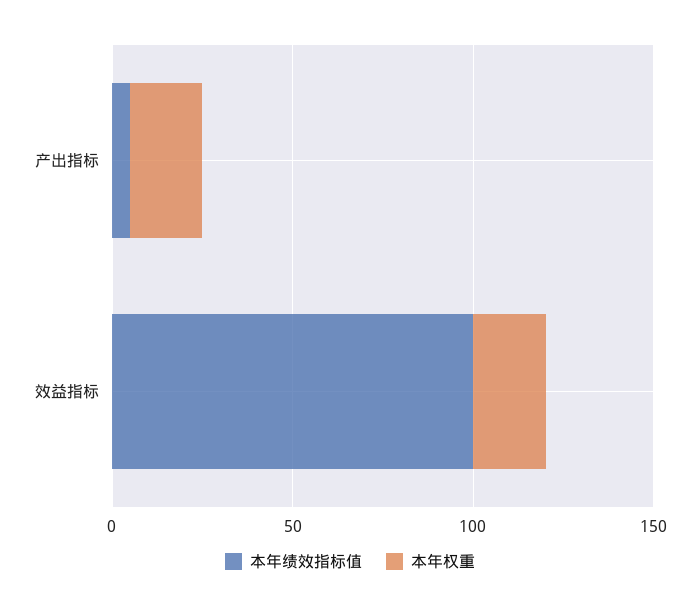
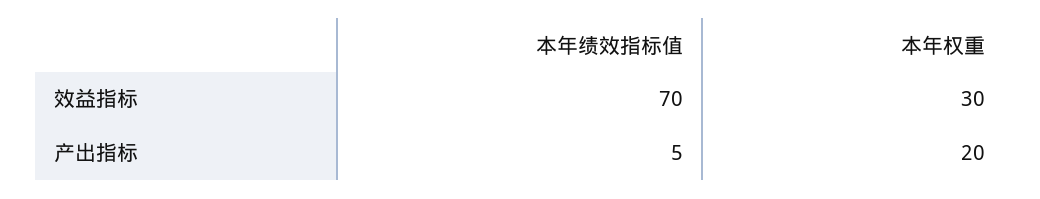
  {
    "本年绩效指标值": {
      "产出指标": 5,
-     "效益指标": 100
+     "效益指标": 70
    },
    "本年权重": {
      "产出指标": 20,
-     "效益指标": 20
+     "效益指标": 30
    }
  }

